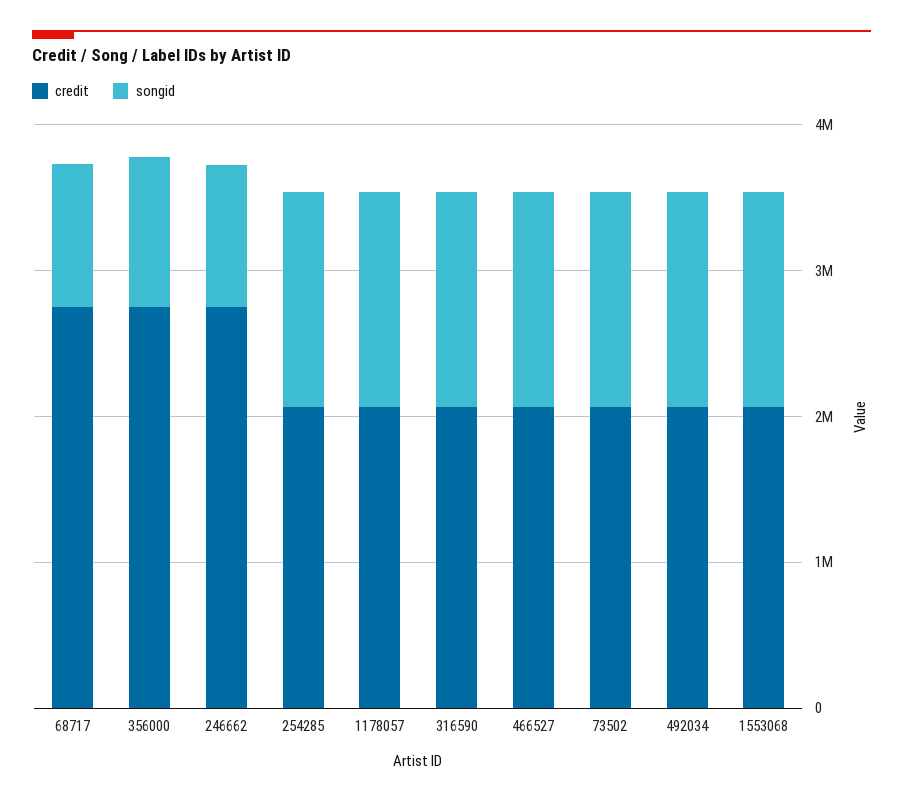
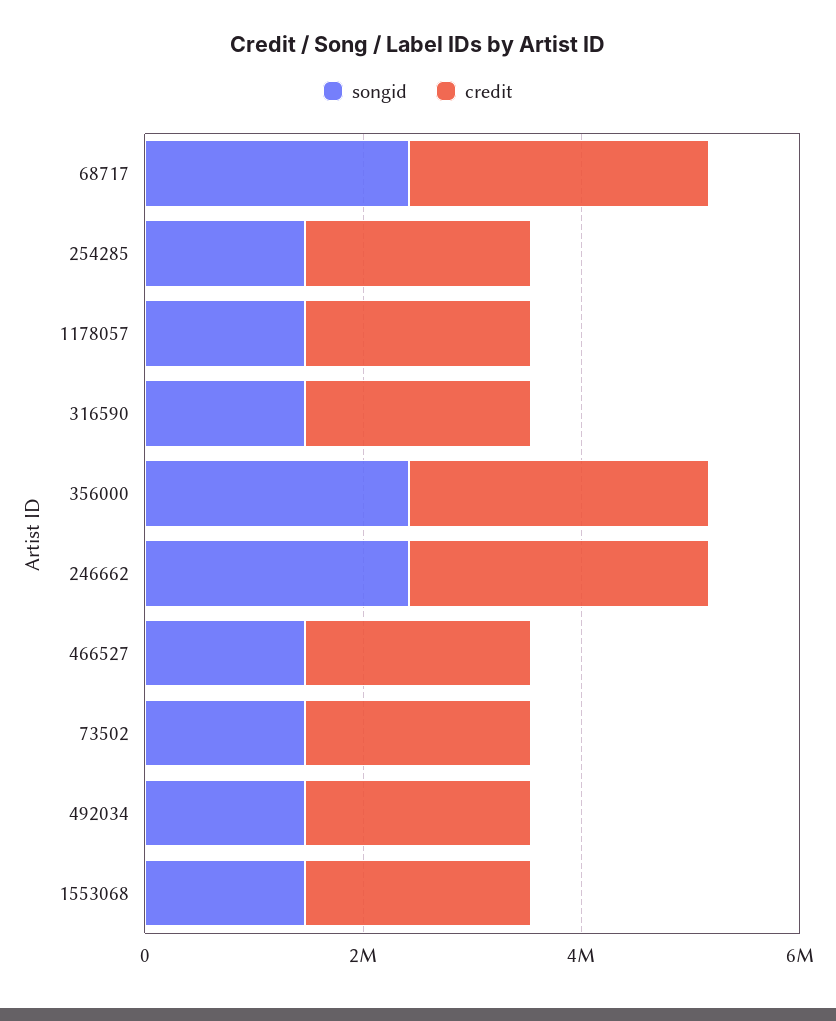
  {
    "credit": {
      "68717": 2800000,
      "356000": 2800000,
      "246662": 2800000,
      "254285": 2000000,
      "1178057": 2000000,
      "316590": 2000000,
      "466527": 2000000,
      "73502": 2000000,
      "492034": 2000000,
      "1553068": 2000000
    },
    "songid": {
-     "68717": 1000000,
+     "68717": 2500000,
-     "356000": 1000000,
+     "356000": 2500000,
-     "246662": 1000000,
+     "246662": 2500000,
      "254285": 1400000,
      "1178057": 1400000,
      "316590": 1400000,
      "466527": 1400000,
      "73502": 1400000,
      "492034": 1400000,
      "1553068": 1400000
    }
  }

